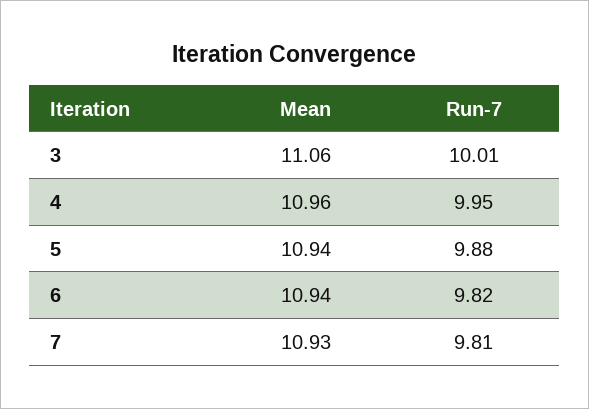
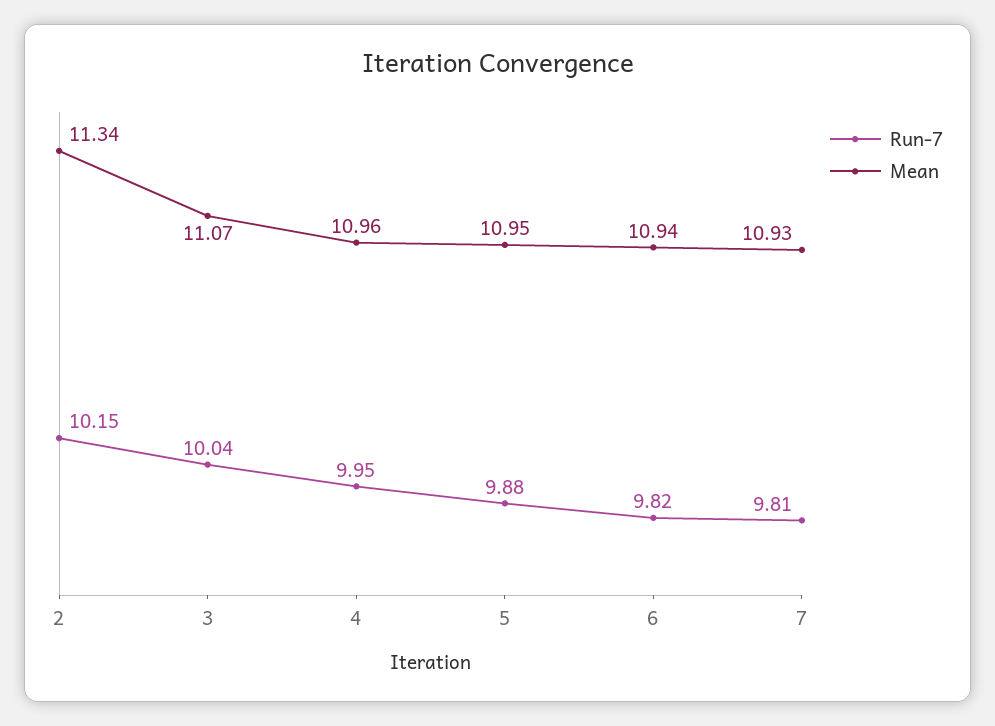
  {
    "Mean": {
-     "3": 11.06,
+     "3": 11.07,
      "4": 10.96,
-     "5": 10.94,
+     "5": 10.95,
      "6": 10.94,
-     "7": 10.93
+     "7": 10.93,
+     "2": 11.34
    },
    "Run-7": {
-     "3": 10.01,
+     "3": 10.04,
      "4": 9.95,
      "5": 9.88,
      "6": 9.82,
-     "7": 9.81
+     "7": 9.81,
+     "2": 10.15
    }
  }

